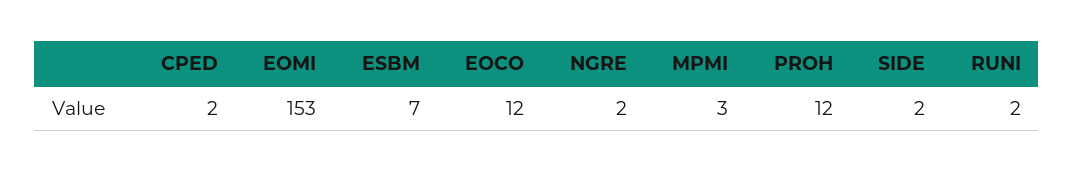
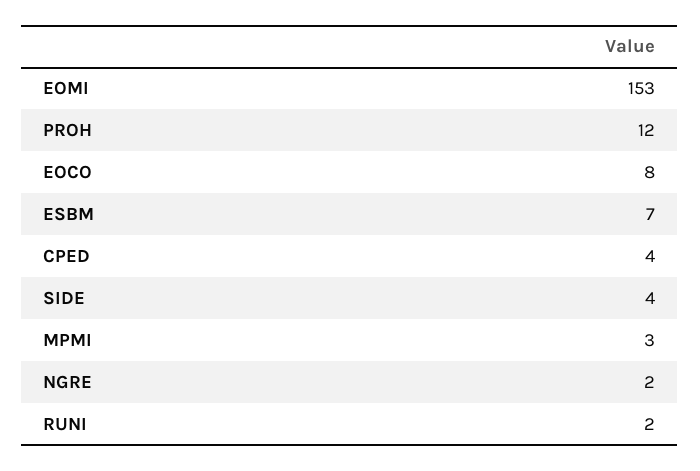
  {
-   "CPED": 2,
+   "CPED": 4,
    "EOMI": 153,
    "ESBM": 7,
-   "EOCO": 12,
+   "EOCO": 8,
    "NGRE": 2,
    "MPMI": 3,
    "PROH": 12,
-   "SIDE": 2,
+   "SIDE": 4,
    "RUNI": 2
  }

